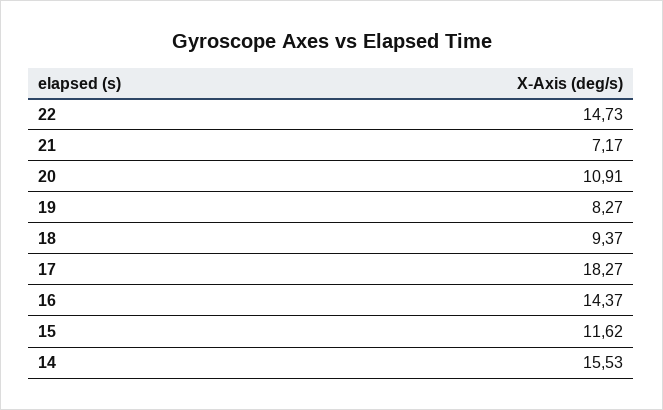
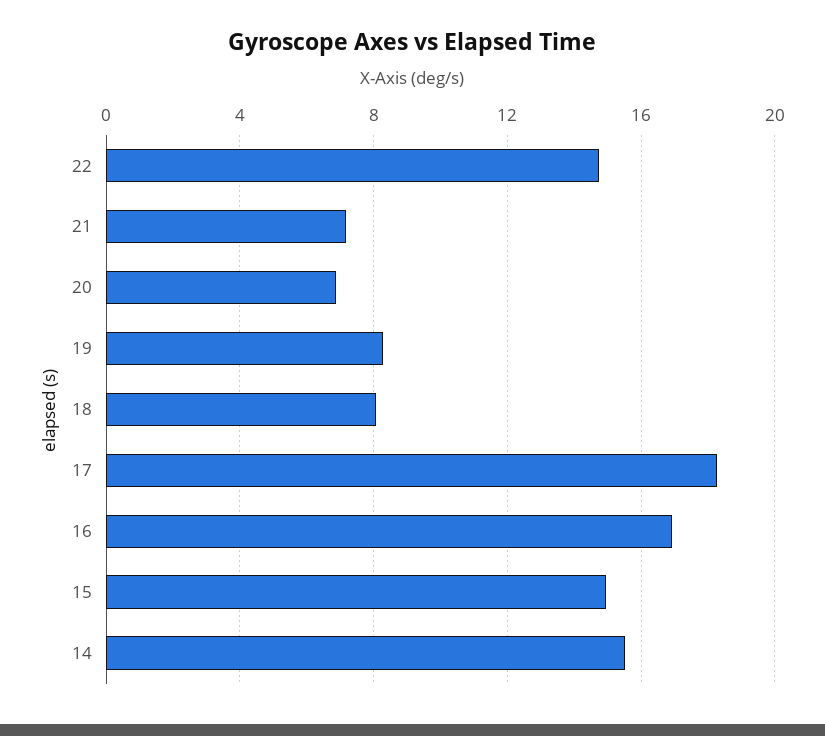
  {
    "22": 14.73,
    "21": 7.17,
-   "20": 10.91,
+   "20": 7,
    "19": 8.27,
-   "18": 9.37,
+   "18": 8,
    "17": 18.27,
-   "16": 14.37,
+   "16": 17,
-   "15": 11.62,
+   "15": 15,
    "14": 15.53
  }

